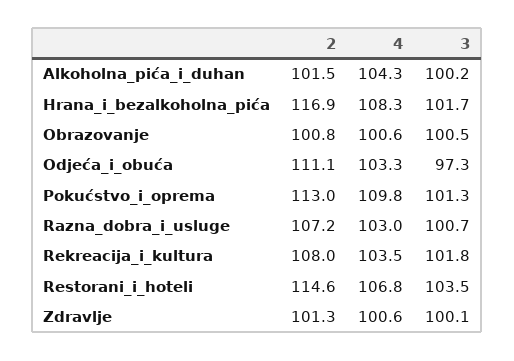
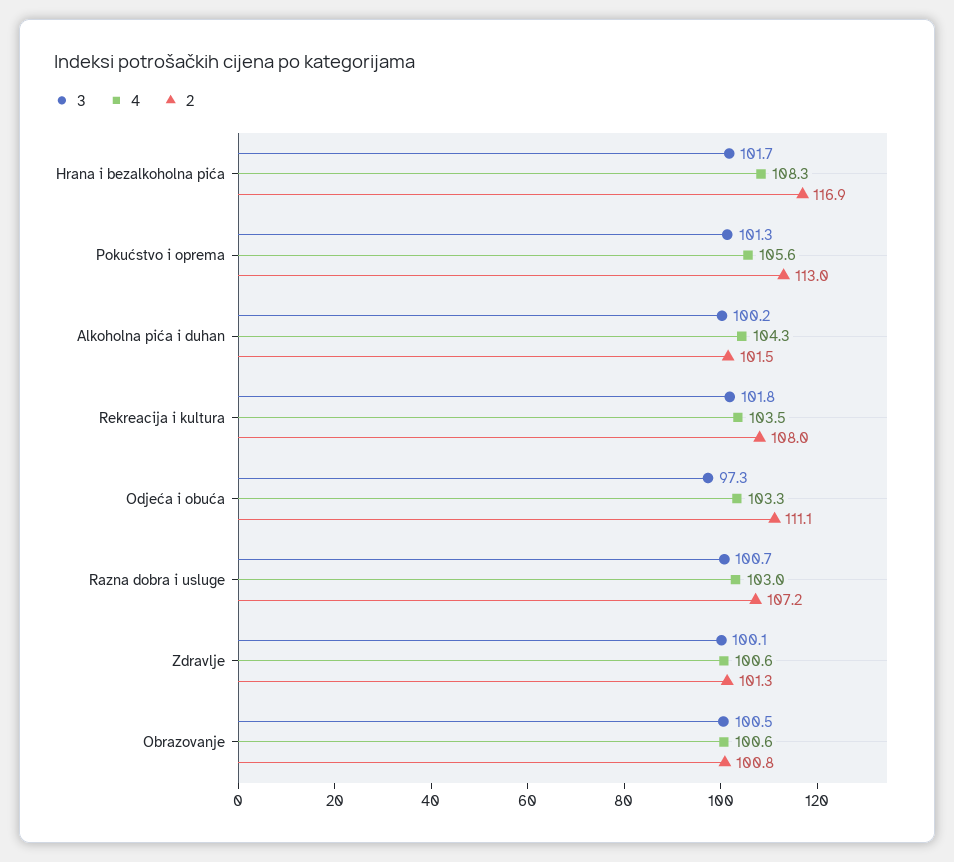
  {
    "2": {
      "Alkoholna_pića_i_duhan": 101.5,
      "Hrana_i_bezalkoholna_pića": 116.9,
      "Obrazovanje": 100.8,
      "Odjeća_i_obuća": 111.1,
      "Pokućstvo_i_oprema": 113,
      "Razna_dobra_i_usluge": 107.2,
      "Rekreacija_i_kultura": 108,
-     "Restorani_i_hoteli": 114.6,
      "Zdravlje": 101.3
    },
    "4": {
      "Alkoholna_pića_i_duhan": 104.3,
      "Hrana_i_bezalkoholna_pića": 108.3,
      "Obrazovanje": 100.6,
      "Odjeća_i_obuća": 103.3,
-     "Pokućstvo_i_oprema": 109.8,
+     "Pokućstvo_i_oprema": 105.6,
      "Razna_dobra_i_usluge": 103,
      "Rekreacija_i_kultura": 103.5,
-     "Restorani_i_hoteli": 106.8,
      "Zdravlje": 100.6
    },
    "3": {
      "Alkoholna_pića_i_duhan": 100.2,
      "Hrana_i_bezalkoholna_pića": 101.7,
      "Obrazovanje": 100.5,
      "Odjeća_i_obuća": 97.3,
      "Pokućstvo_i_oprema": 101.3,
      "Razna_dobra_i_usluge": 100.7,
      "Rekreacija_i_kultura": 101.8,
-     "Restorani_i_hoteli": 103.5,
      "Zdravlje": 100.1
    }
  }

